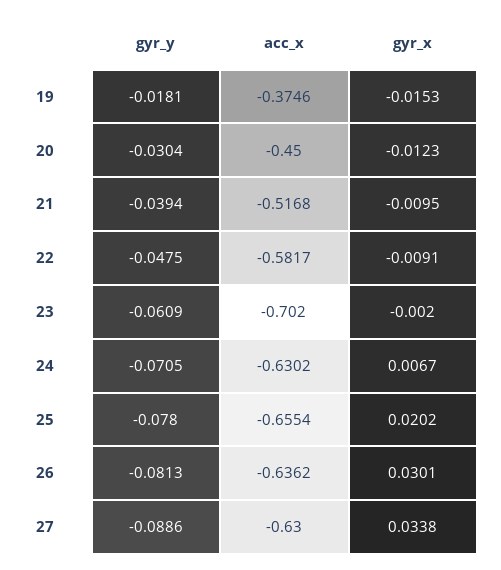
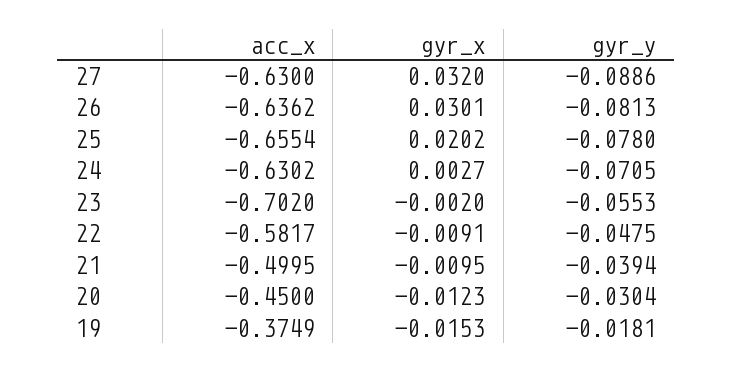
  {
    "gyr_y": {
      "19": -0.0181,
      "20": -0.0304,
      "21": -0.0394,
      "22": -0.0475,
-     "23": -0.0609,
+     "23": -0.0553,
      "24": -0.0705,
      "25": -0.078,
      "26": -0.0813,
      "27": -0.0886
    },
    "acc_x": {
-     "19": -0.3746,
+     "19": -0.3749,
      "20": -0.45,
-     "21": -0.5168,
+     "21": -0.4995,
      "22": -0.5817,
      "23": -0.702,
      "24": -0.6302,
      "25": -0.6554,
      "26": -0.6362,
      "27": -0.63
    },
    "gyr_x": {
      "19": -0.0153,
      "20": -0.0123,
      "21": -0.0095,
      "22": -0.0091,
      "23": -0.002,
-     "24": 0.0067,
+     "24": 0.0027,
      "25": 0.0202,
      "26": 0.0301,
-     "27": 0.0338
+     "27": 0.032
    }
  }

